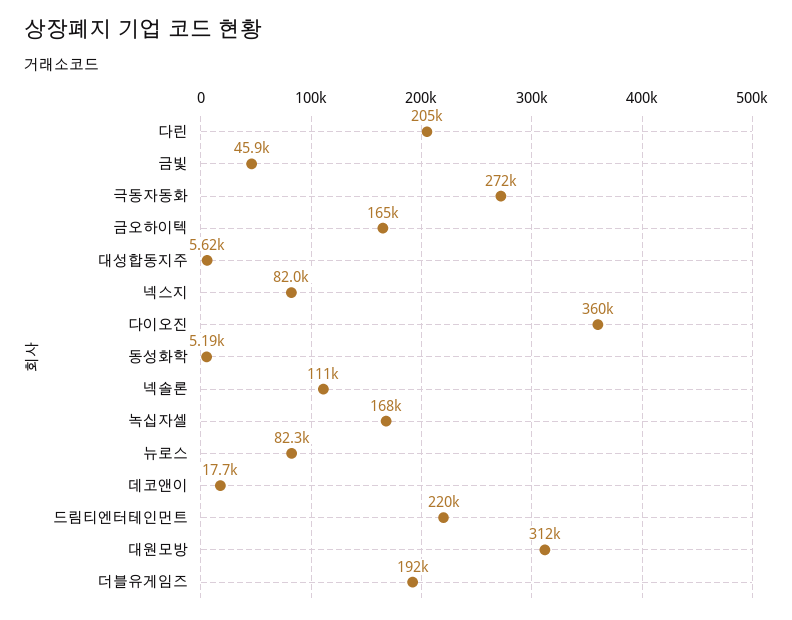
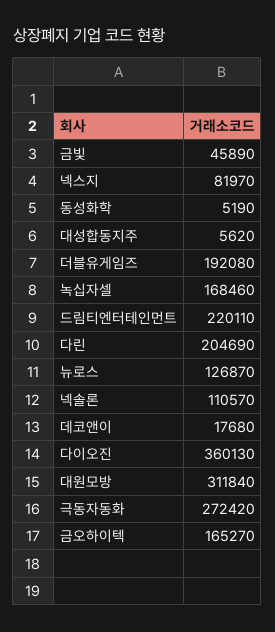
  {
    "다린": 204690,
    "금빛": 45890,
    "극동자동화": 272420,
    "금오하이텍": 165270,
    "대성합동지주": 5620,
    "넥스지": 81970,
    "다이오진": 360130,
    "동성화학": 5190,
    "넥솔론": 110570,
    "녹십자셀": 168460,
-   "뉴로스": 82300,
+   "뉴로스": 126870,
    "데코앤이": 17680,
    "드림티엔터테인먼트": 220110,
    "대원모방": 311840,
    "더블유게임즈": 192080
  }

